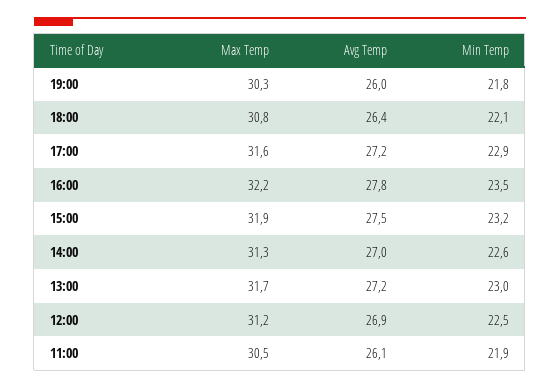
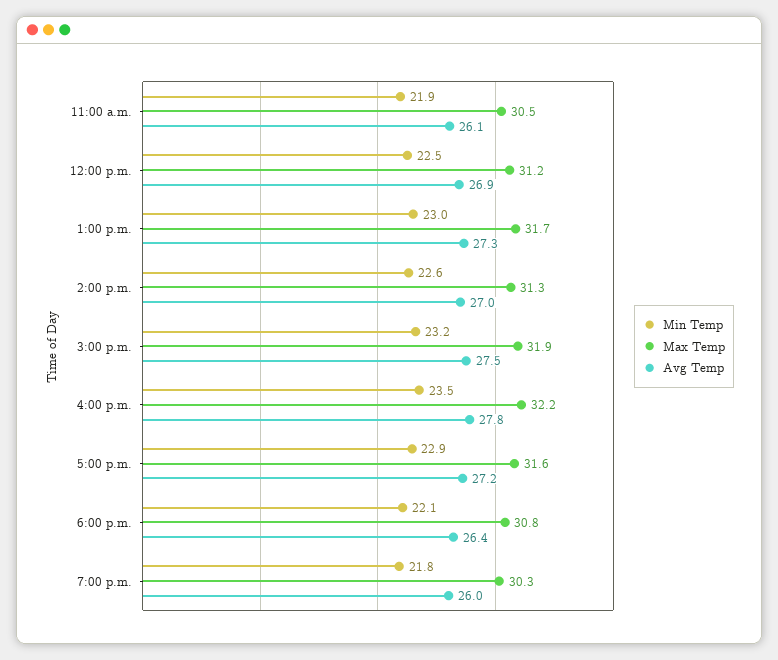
  {
    "Max Temp": {
      "19:00": 30.3,
      "18:00": 30.8,
      "17:00": 31.6,
      "16:00": 32.2,
      "15:00": 31.9,
      "14:00": 31.3,
      "13:00": 31.7,
      "12:00": 31.2,
      "11:00": 30.5
    },
    "Avg Temp": {
      "19:00": 26,
      "18:00": 26.4,
      "17:00": 27.2,
      "16:00": 27.8,
      "15:00": 27.5,
      "14:00": 27,
-     "13:00": 27.2,
+     "13:00": 27.3,
      "12:00": 26.9,
      "11:00": 26.1
    },
    "Min Temp": {
      "19:00": 21.8,
      "18:00": 22.1,
      "17:00": 22.9,
      "16:00": 23.5,
      "15:00": 23.2,
      "14:00": 22.6,
      "13:00": 23,
      "12:00": 22.5,
      "11:00": 21.9
    }
  }

